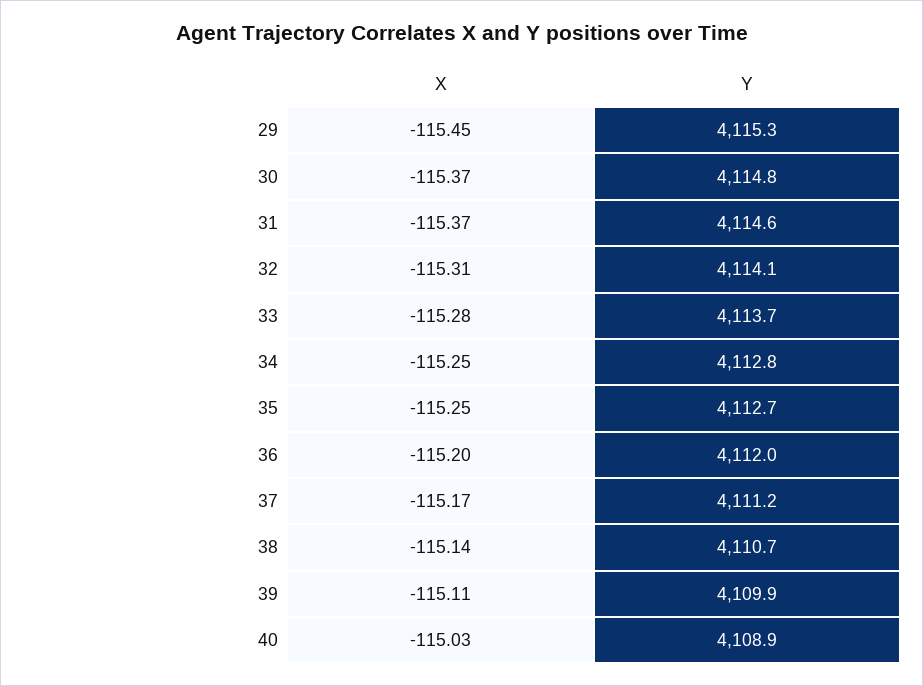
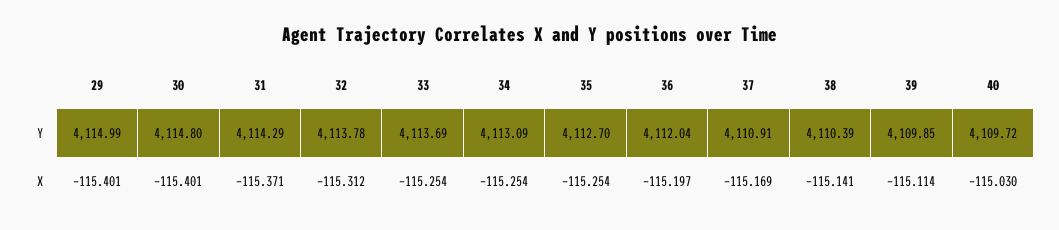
  {
    "X": {
-     "29": -115.45,
+     "29": -115.401,
-     "30": -115.37,
+     "30": -115.401,
      "31": -115.371,
      "32": -115.312,
-     "33": -115.28,
+     "33": -115.254,
      "34": -115.254,
      "35": -115.254,
      "36": -115.197,
      "37": -115.169,
      "38": -115.141,
      "39": -115.114,
      "40": -115.03
    },
    "Y": {
-     "29": 4115.3,
+     "29": 4114.99,
      "30": 4114.8,
-     "31": 4114.6,
+     "31": 4114.29,
-     "32": 4114.1,
+     "32": 4113.78,
      "33": 4113.69,
-     "34": 4112.8,
+     "34": 4113.09,
      "35": 4112.7,
      "36": 4112.04,
-     "37": 4111.2,
+     "37": 4110.91,
-     "38": 4110.7,
+     "38": 4110.39,
      "39": 4109.85,
-     "40": 4108.9
+     "40": 4109.72
    }
  }

